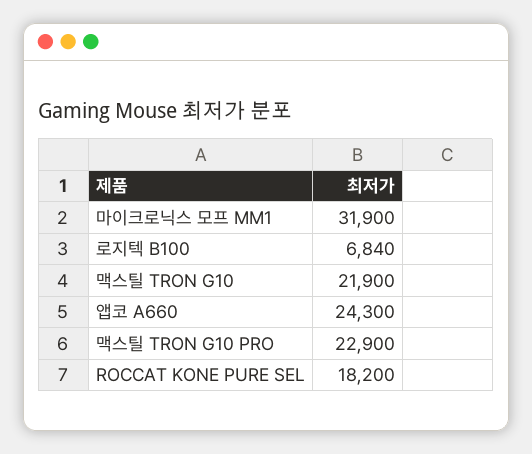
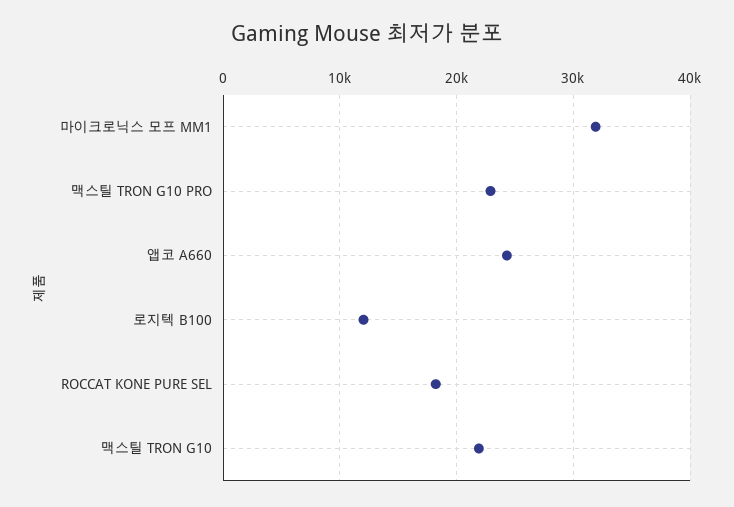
  {
    "마이크로닉스 모프 MM1": 31900,
-   "로지텍 B100": 6840,
+   "로지텍 B100": 12000,
    "맥스틸 TRON G10": 21900,
    "앱코 A660": 24300,
    "맥스틸 TRON G10 PRO": 22900,
    "ROCCAT KONE PURE SEL": 18200
  }

